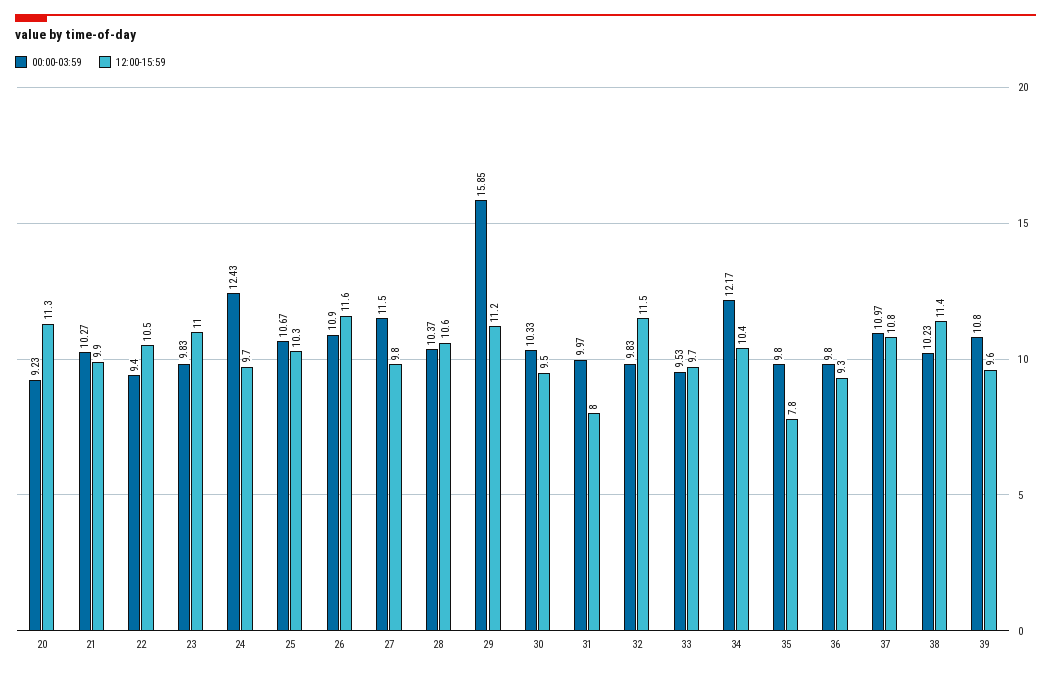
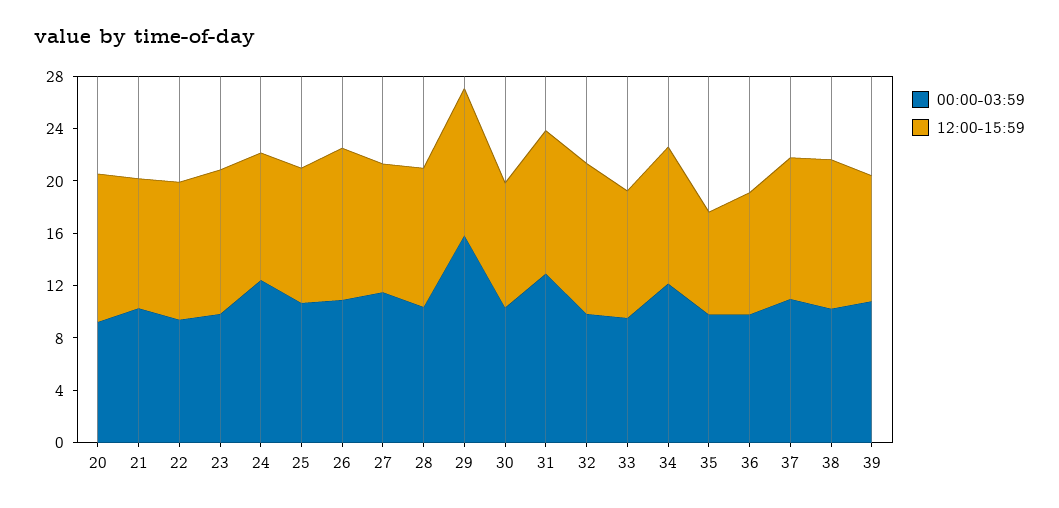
  {
    "00:00-03:59": {
      "20": 9.23,
      "21": 10.27,
      "22": 9.4,
      "23": 9.83,
      "24": 12.43,
      "25": 10.67,
      "26": 10.9,
      "27": 11.5,
      "28": 10.37,
      "29": 15.85,
      "30": 10.33,
-     "31": 9.97,
+     "31": 13,
      "32": 9.83,
      "33": 9.53,
      "34": 12.17,
      "35": 9.8,
      "36": 9.8,
      "37": 10.97,
      "38": 10.23,
      "39": 10.8
    },
    "12:00-15:59": {
      "20": 11.3,
      "21": 9.9,
      "22": 10.5,
      "23": 11,
      "24": 9.7,
      "25": 10.3,
      "26": 11.6,
      "27": 9.8,
      "28": 10.6,
      "29": 11.2,
      "30": 9.5,
-     "31": 8,
+     "31": 11,
      "32": 11.5,
      "33": 9.7,
      "34": 10.4,
      "35": 7.8,
      "36": 9.3,
      "37": 10.8,
      "38": 11.4,
      "39": 9.6
    }
  }

